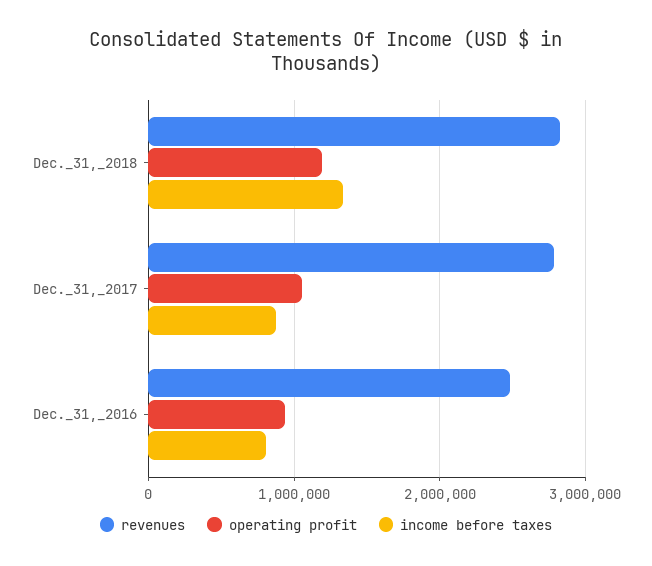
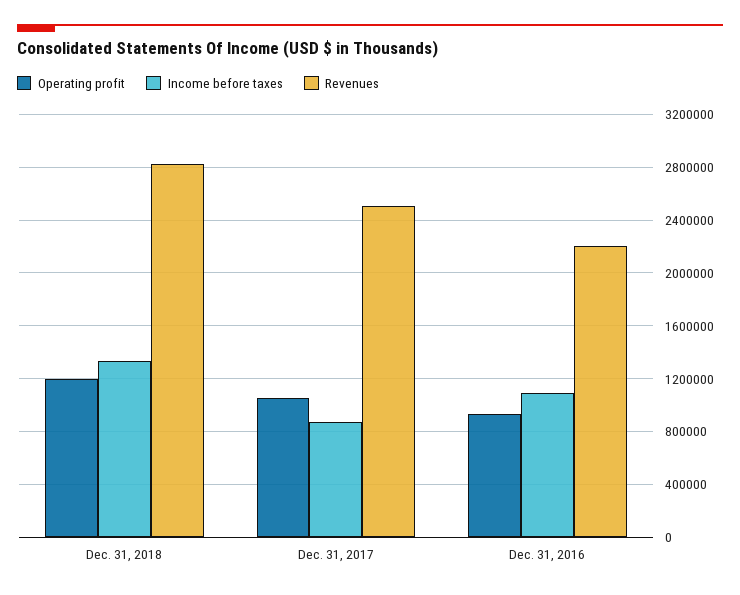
  {
    "revenues": {
      "Dec._31,_2018": 2850000,
-     "Dec._31,_2017": 2800000,
+     "Dec._31,_2017": 2500000,
-     "Dec._31,_2016": 2500000
+     "Dec._31,_2016": 2200000
    },
    "operating profit": {
      "Dec._31,_2018": 1200000,
      "Dec._31,_2017": 1050000,
      "Dec._31,_2016": 950000
    },
    "income before taxes": {
      "Dec._31,_2018": 1350000,
      "Dec._31,_2017": 850000,
-     "Dec._31,_2016": 800000
+     "Dec._31,_2016": 1100000
    }
  }

